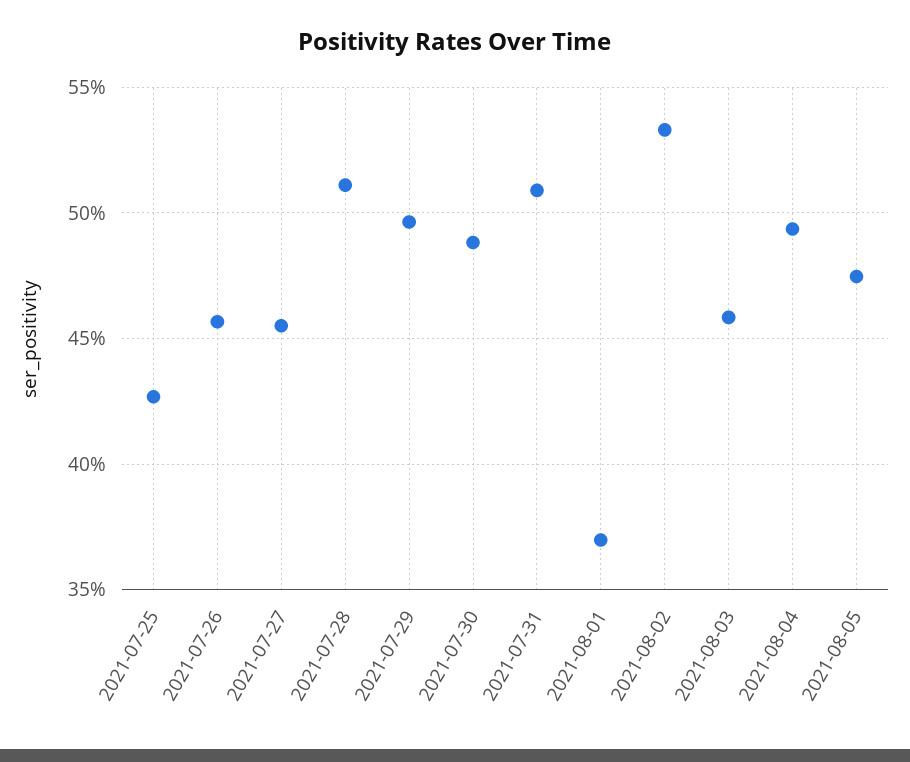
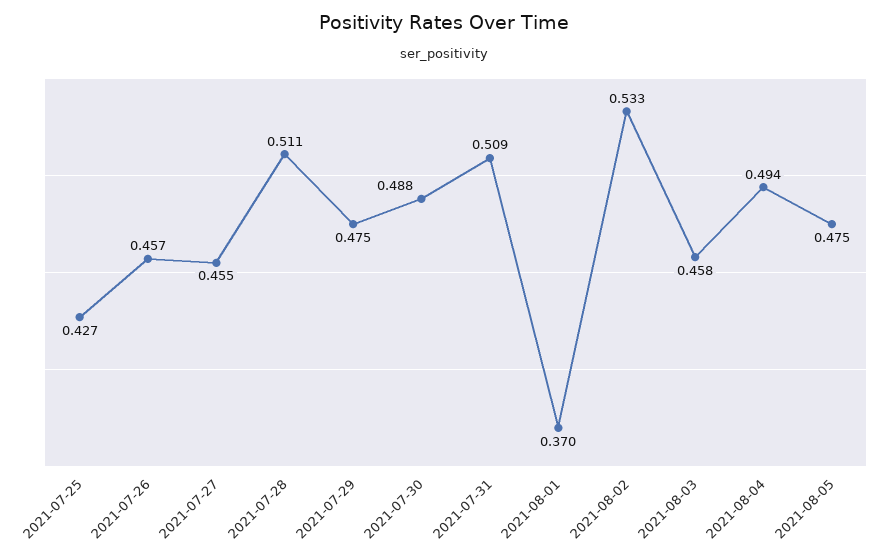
  {
    "2021-07-25": 0.427,
    "2021-07-26": 0.457,
    "2021-07-27": 0.455,
    "2021-07-28": 0.511,
-   "2021-07-29": 0.495,
+   "2021-07-29": 0.475,
    "2021-07-30": 0.488,
    "2021-07-31": 0.509,
    "2021-08-01": 0.37,
    "2021-08-02": 0.533,
    "2021-08-03": 0.458,
    "2021-08-04": 0.494,
    "2021-08-05": 0.475
  }

